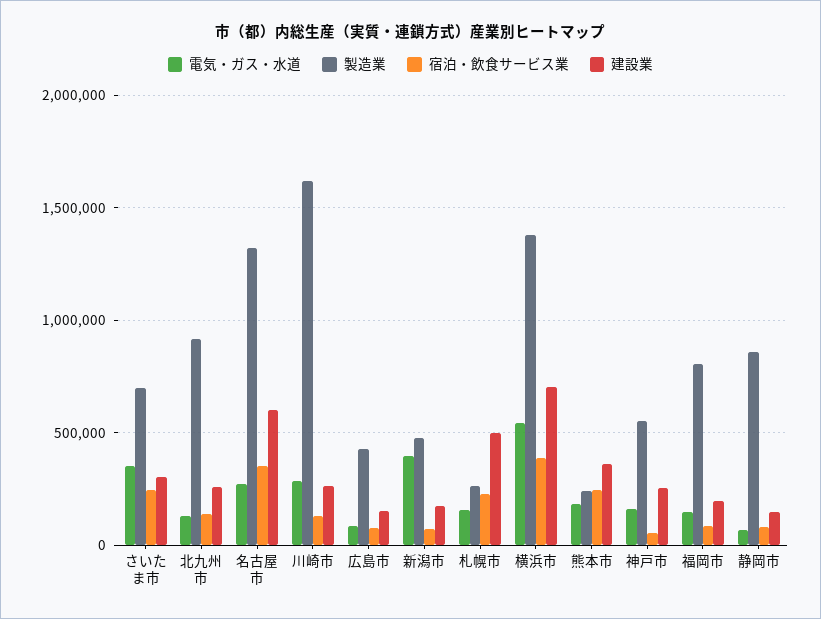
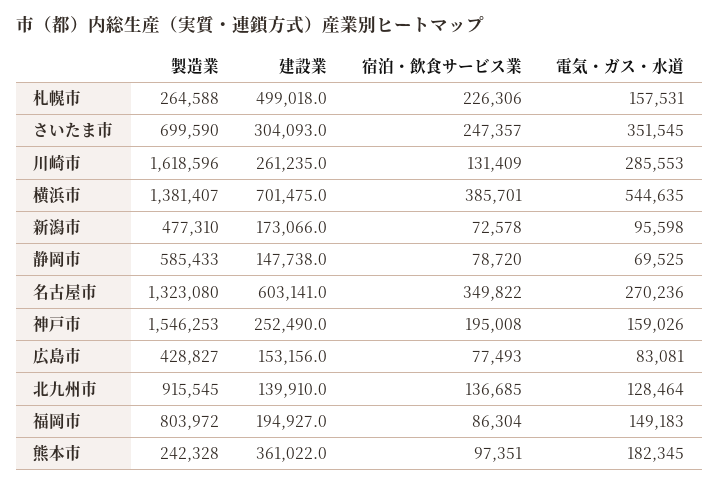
  {
    "電気・ガス・水道": {
      "さいたま市": 351545,
      "北九州市": 128464,
      "名古屋市": 270236,
      "川崎市": 285553,
      "広島市": 83081,
-     "新潟市": 400000,
+     "新潟市": 95598,
      "札幌市": 157531,
      "横浜市": 544635,
      "熊本市": 182345,
      "神戸市": 159026,
      "福岡市": 149183,
      "静岡市": 69525
    },
    "製造業": {
      "さいたま市": 699590,
      "北九州市": 915545,
      "名古屋市": 1323080,
      "川崎市": 1618596,
      "広島市": 428827,
      "新潟市": 477310,
      "札幌市": 264588,
      "横浜市": 1381407,
      "熊本市": 242328,
-     "神戸市": 550000,
+     "神戸市": 1546253,
      "福岡市": 803972,
-     "静岡市": 850000
+     "静岡市": 585433
    },
    "宿泊・飲食サービス業": {
      "さいたま市": 247357,
      "北九州市": 136685,
      "名古屋市": 349822,
      "川崎市": 131409,
      "広島市": 77493,
      "新潟市": 72578,
      "札幌市": 226306,
      "横浜市": 385701,
-     "熊本市": 250000,
+     "熊本市": 97351,
-     "神戸市": 50000,
+     "神戸市": 195008,
      "福岡市": 86304,
      "静岡市": 78720
    },
    "建設業": {
      "さいたま市": 304093,
-     "北九州市": 250000,
+     "北九州市": 139910,
      "名古屋市": 603141,
      "川崎市": 261235,
      "広島市": 153156,
      "新潟市": 173066,
      "札幌市": 499018,
      "横浜市": 701475,
      "熊本市": 361022,
      "神戸市": 252490,
      "福岡市": 194927,
      "静岡市": 147738
    }
  }

